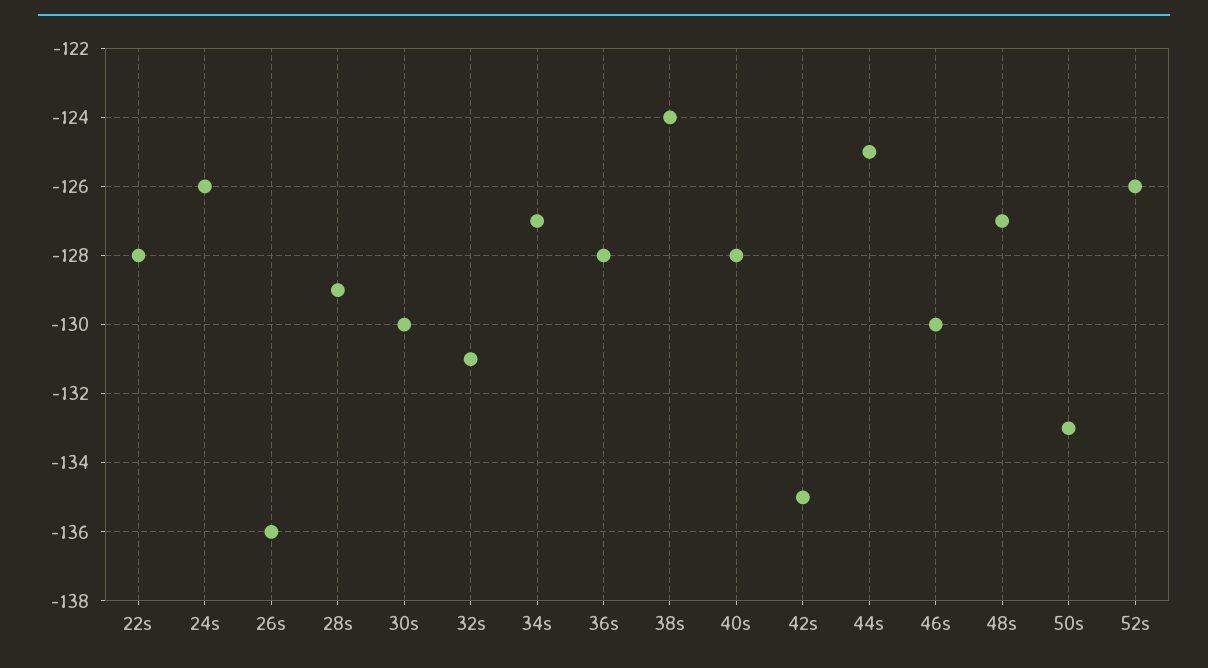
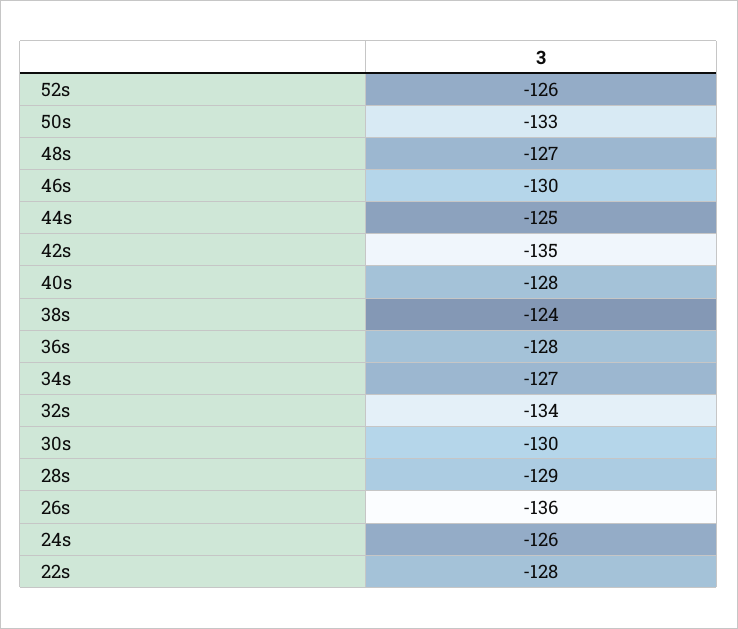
  {
    "22s": -128,
    "24s": -126,
    "26s": -136,
    "28s": -129,
    "30s": -130,
-   "32s": -131,
+   "32s": -134,
    "34s": -127,
    "36s": -128,
    "38s": -124,
    "40s": -128,
    "42s": -135,
    "44s": -125,
    "46s": -130,
    "48s": -127,
    "50s": -133,
    "52s": -126
  }

